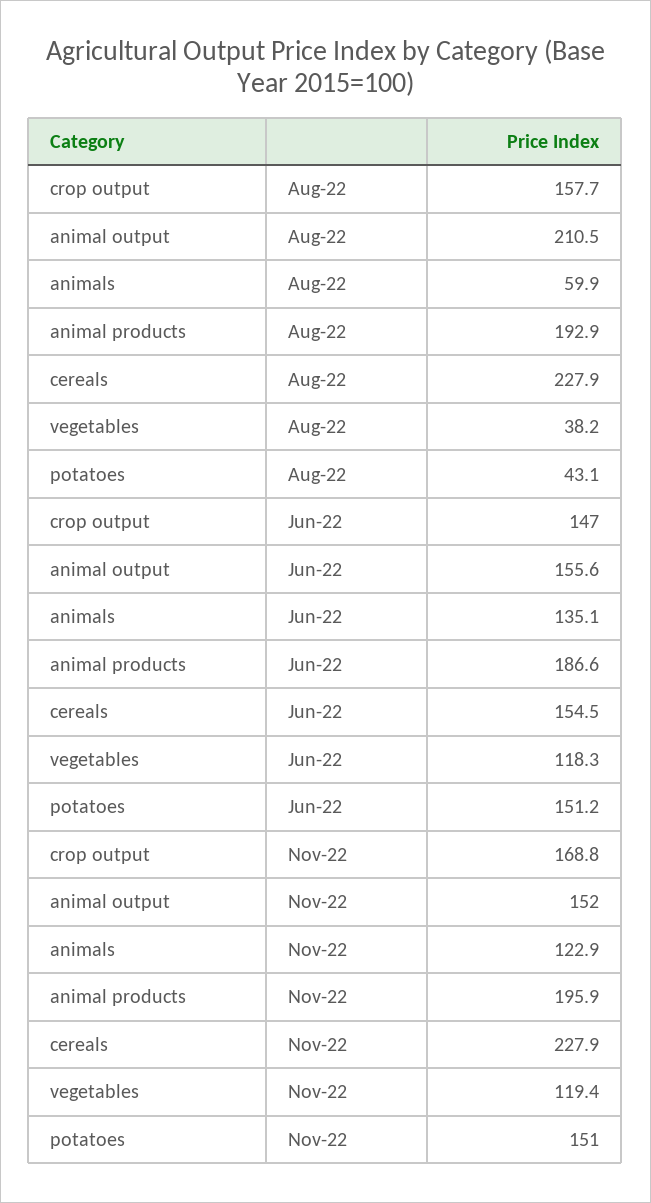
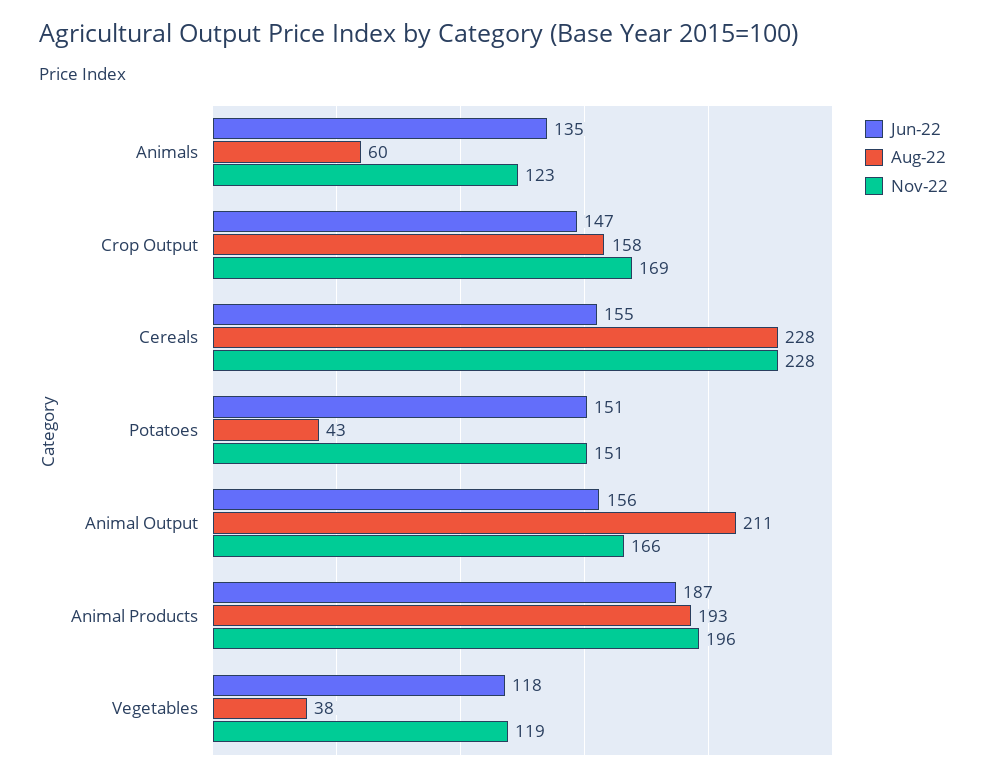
  {
    "Aug-22": {
      "crop output": 157.7,
      "animal output": 210.5,
      "animals": 59.9,
      "animal products": 192.9,
      "cereals": 227.9,
      "vegetables": 38.2,
      "potatoes": 43.1
    },
    "Jun-22": {
      "crop output": 147,
      "animal output": 155.6,
      "animals": 135.1,
      "animal products": 186.6,
      "cereals": 154.5,
      "vegetables": 118.3,
      "potatoes": 151.2
    },
    "Nov-22": {
      "crop output": 168.8,
-     "animal output": 152,
+     "animal output": 166,
      "animals": 122.9,
      "animal products": 195.9,
      "cereals": 227.9,
      "vegetables": 119.4,
      "potatoes": 151
    }
  }

